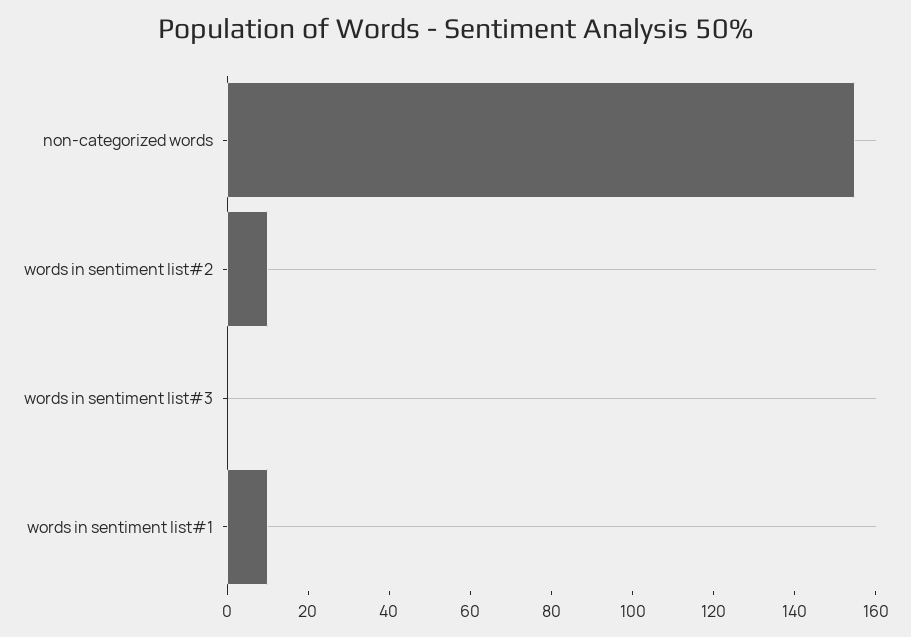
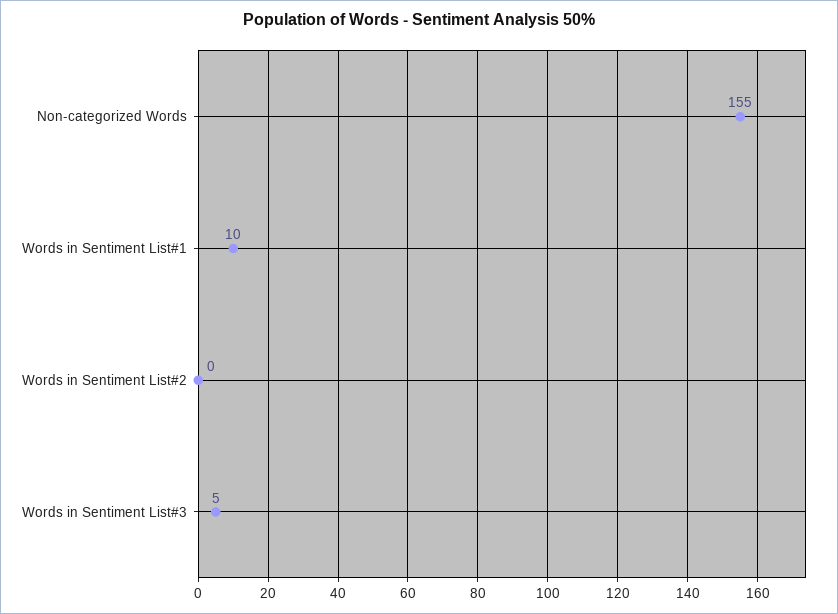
  {
    "non-categorized words": 155,
-   "words in sentiment list#2": 10,
+   "words in sentiment list#2": 0,
-   "words in sentiment list#3": 0,
+   "words in sentiment list#3": 5,
    "words in sentiment list#1": 10
  }

